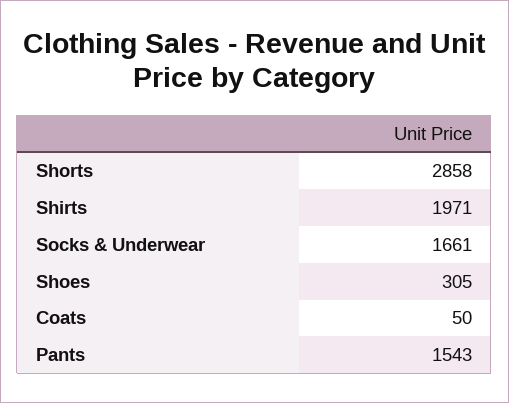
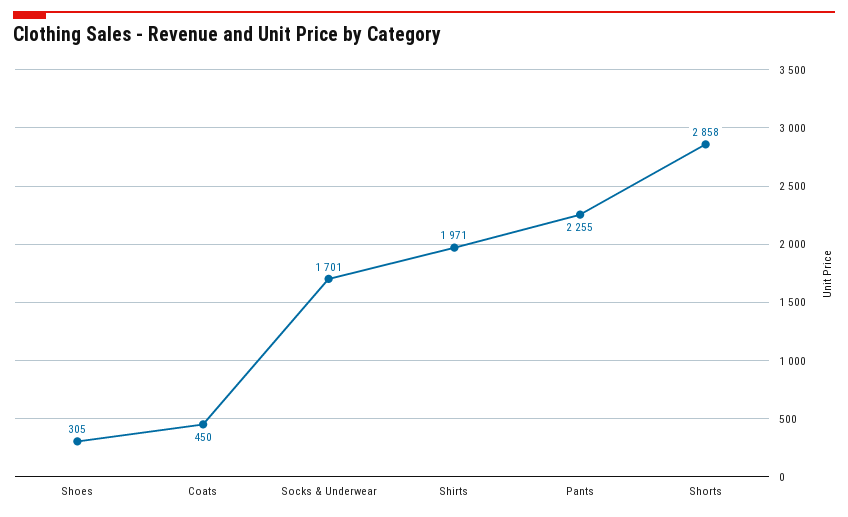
  {
    "Shorts": 2858,
    "Shirts": 1971,
-   "Socks & Underwear": 1661,
+   "Socks & Underwear": 1701,
    "Shoes": 305,
-   "Coats": 50,
+   "Coats": 450,
-   "Pants": 1543
+   "Pants": 2255
  }

